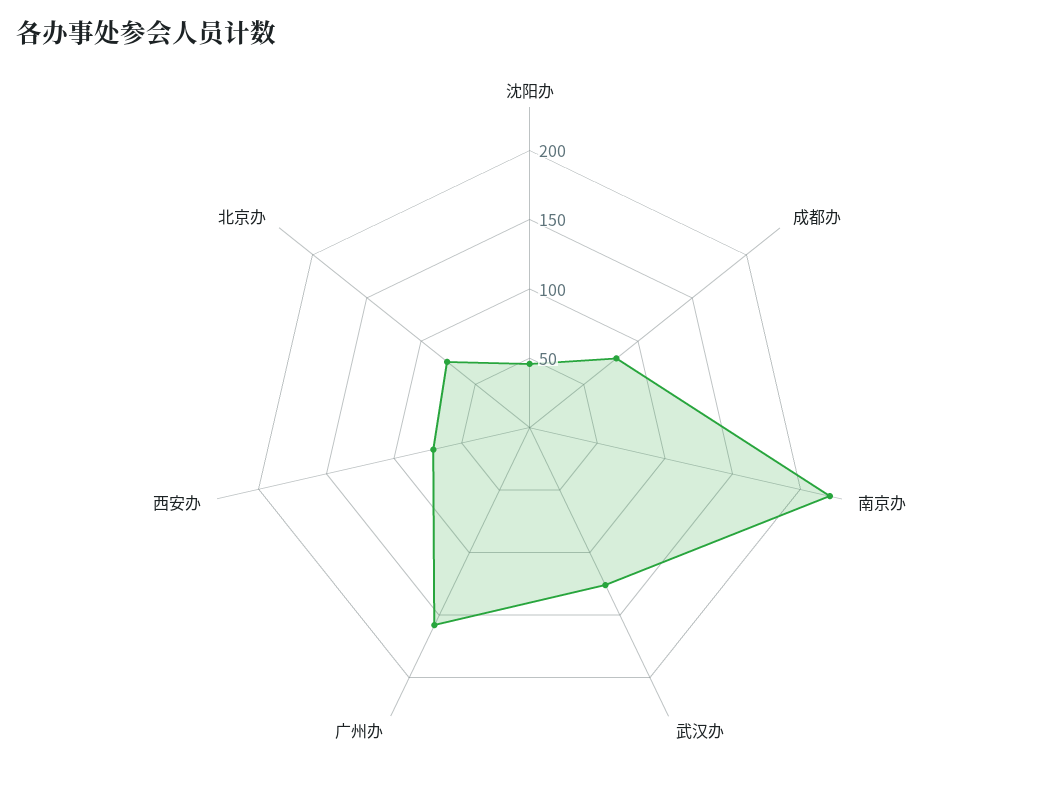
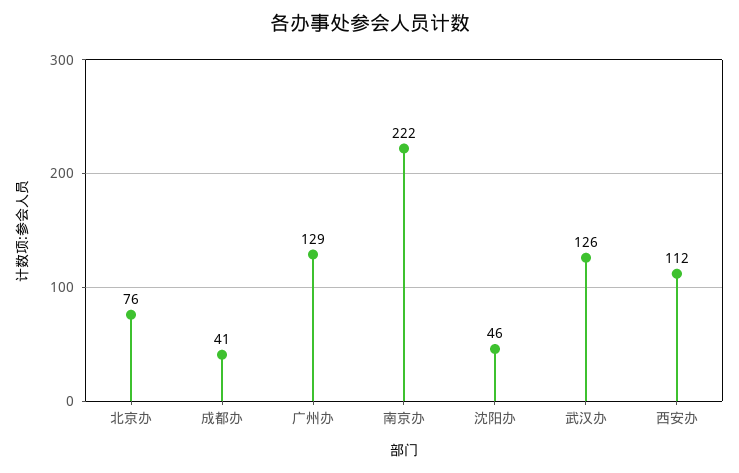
  {
    "沈阳办": 46,
-   "成都办": 80,
+   "成都办": 41,
    "南京办": 222,
    "武汉办": 126,
-   "广州办": 160,
+   "广州办": 129,
-   "西安办": 70,
+   "西安办": 112,
    "北京办": 76
  }

